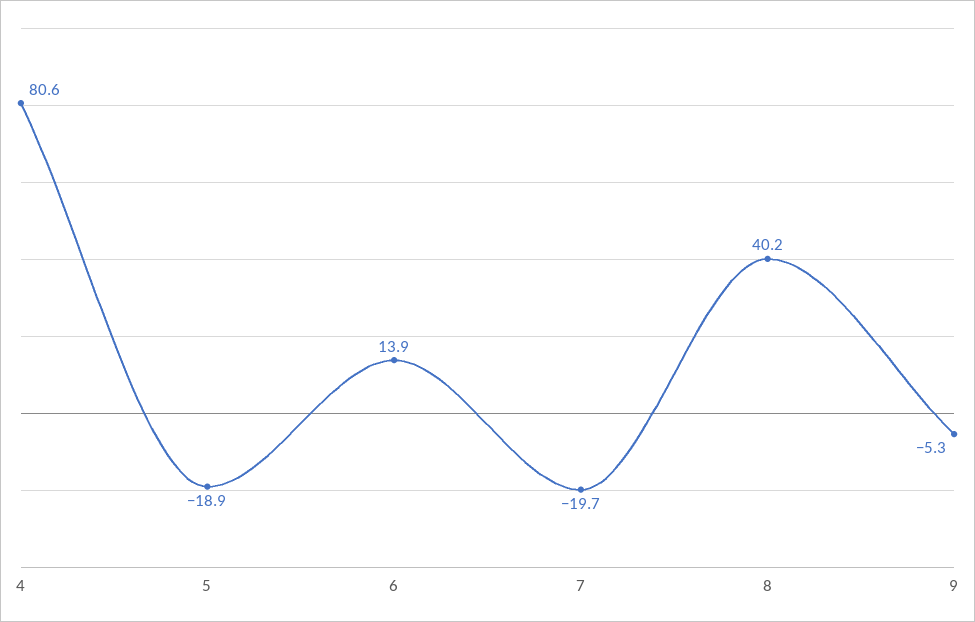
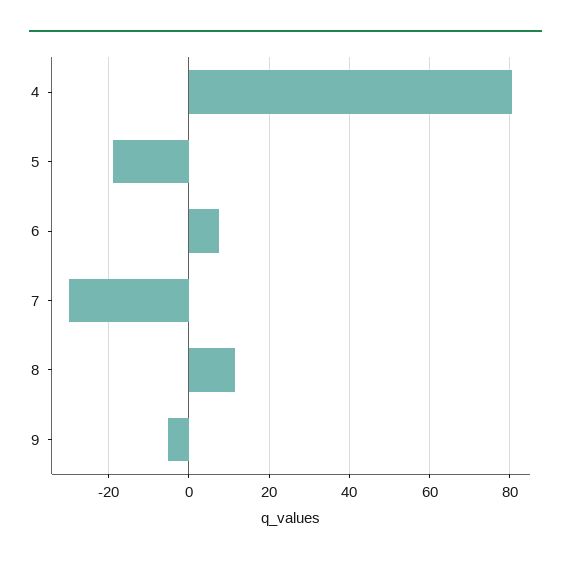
  {
    "4": 80.6,
    "5": -18.9,
-   "6": 13.9,
+   "6": 8,
-   "7": -19.7,
+   "7": -30,
-   "8": 40.2,
+   "8": 12,
    "9": -5.3
  }

